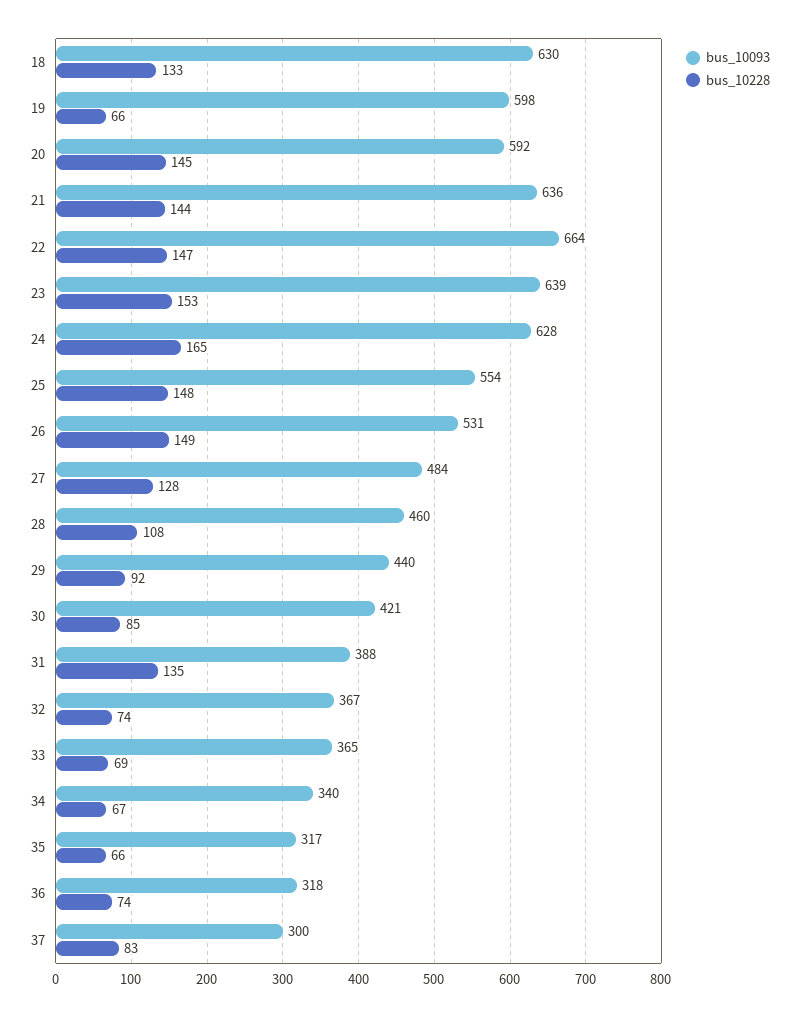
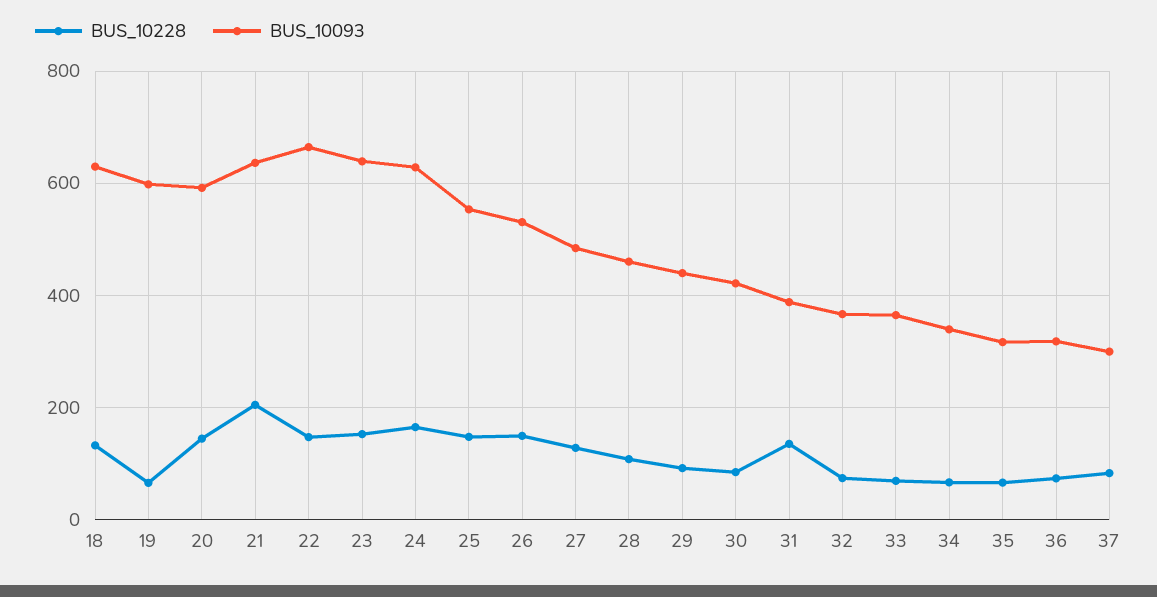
  {
    "bus_10093": {
      "18": 630,
      "19": 598,
      "20": 592,
      "21": 636,
      "22": 664,
      "23": 639,
      "24": 628,
      "25": 554,
      "26": 531,
      "27": 484,
      "28": 460,
      "29": 440,
      "30": 421,
      "31": 388,
      "32": 367,
      "33": 365,
      "34": 340,
      "35": 317,
      "36": 318,
      "37": 300
    },
    "bus_10228": {
      "18": 133,
      "19": 66,
      "20": 145,
-     "21": 144,
+     "21": 200,
      "22": 147,
      "23": 153,
      "24": 165,
      "25": 148,
      "26": 149,
      "27": 128,
      "28": 108,
      "29": 92,
      "30": 85,
      "31": 135,
      "32": 74,
      "33": 69,
      "34": 67,
      "35": 66,
      "36": 74,
      "37": 83
    }
  }

